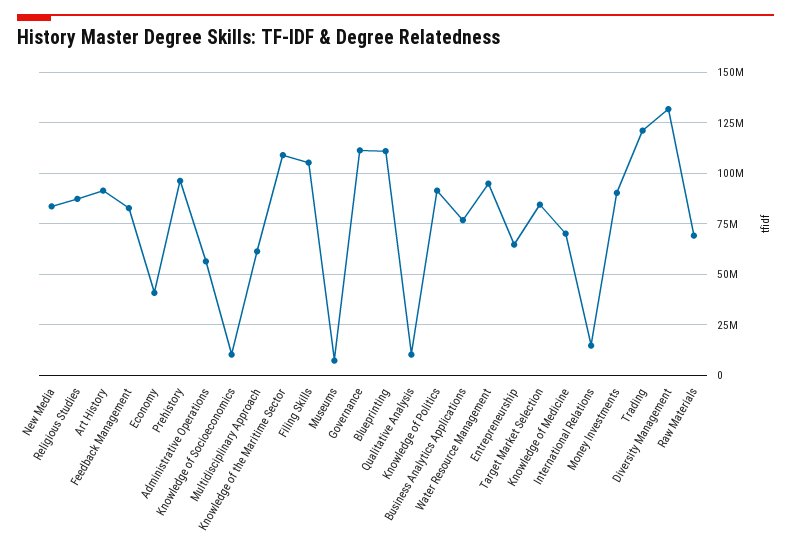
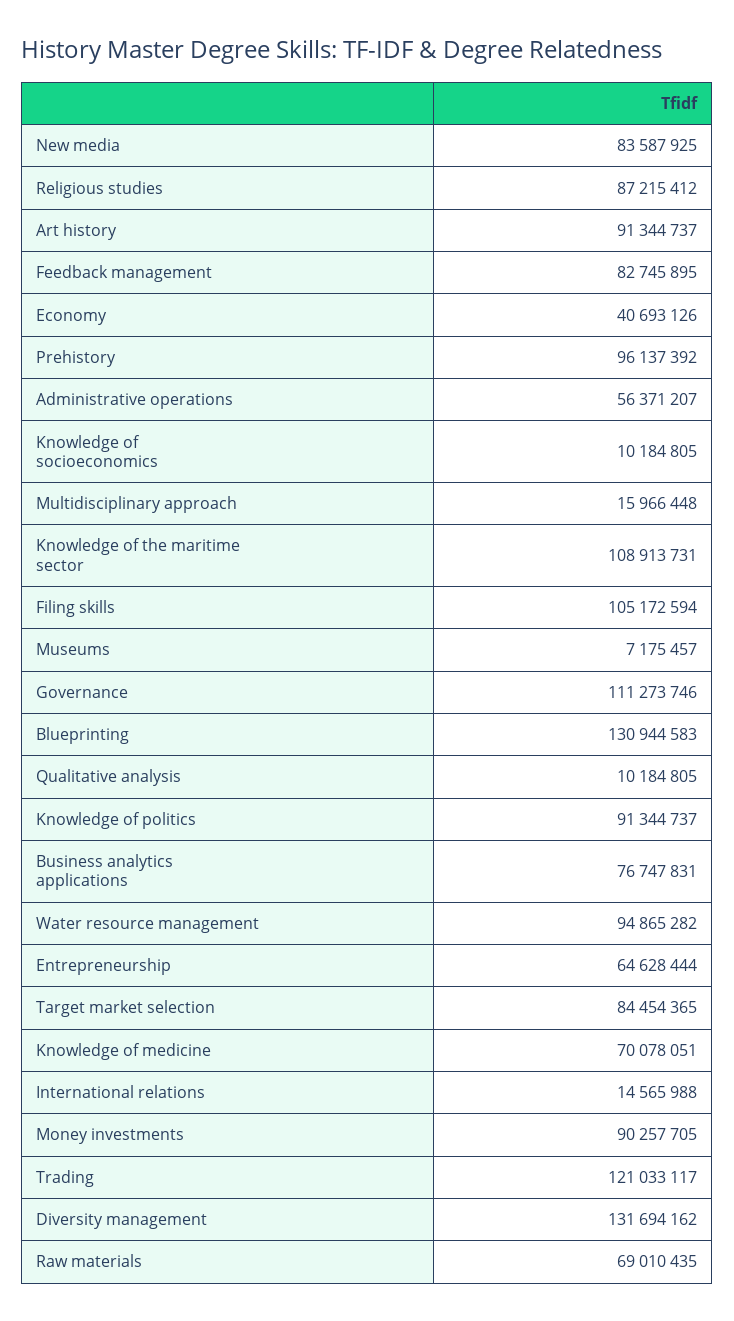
  {
    "New Media": 83587925,
    "Religious Studies": 87215412,
    "Art History": 91344737,
    "Feedback Management": 82745895,
    "Economy": 40693126,
    "Prehistory": 96137392,
    "Administrative Operations": 56371207,
    "Knowledge of Socioeconomics": 10184805,
-   "Multidisciplinary Approach": 60000000,
+   "Multidisciplinary Approach": 15966448,
    "Knowledge of the Maritime Sector": 108913731,
    "Filing Skills": 105172594,
    "Museums": 7175457,
    "Governance": 111273746,
-   "Blueprinting": 110000000,
+   "Blueprinting": 130944583,
    "Qualitative Analysis": 10184805,
    "Knowledge of Politics": 91344737,
    "Business Analytics Applications": 76747831,
    "Water Resource Management": 94865282,
    "Entrepreneurship": 64628444,
    "Target Market Selection": 84454365,
    "Knowledge of Medicine": 70078051,
    "International Relations": 14565988,
    "Money Investments": 90257705,
    "Trading": 121033117,
    "Diversity Management": 131694162,
    "Raw Materials": 69010435
  }

